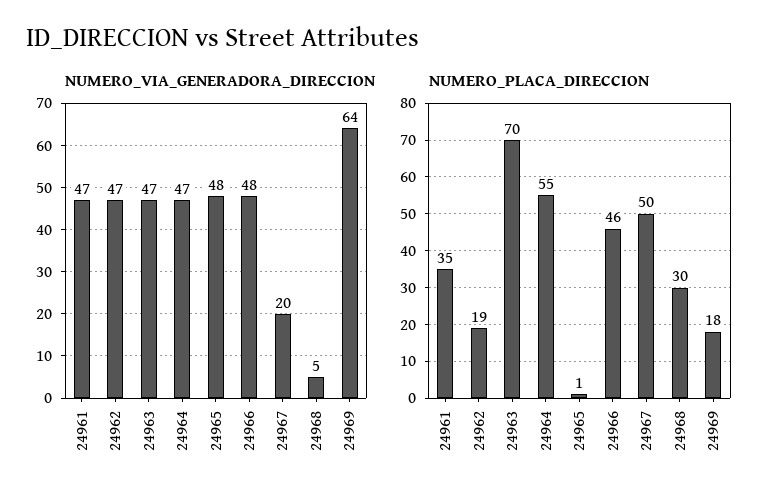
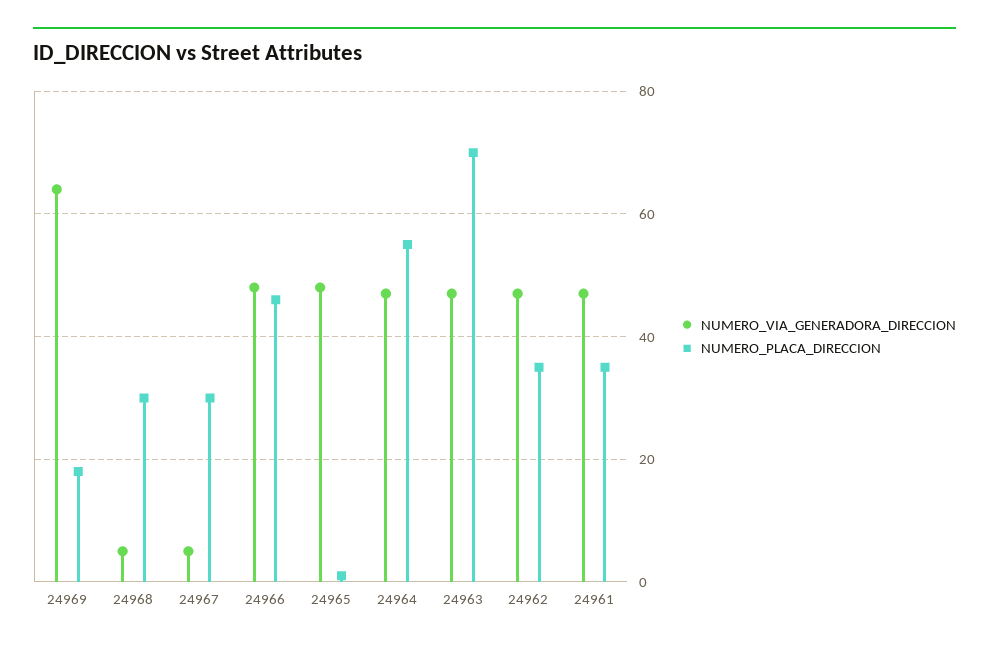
  {
    "NUMERO_VIA_GENERADORA_DIRECCION": {
      "24961": 47,
      "24962": 47,
      "24963": 47,
      "24964": 47,
      "24965": 48,
      "24966": 48,
-     "24967": 20,
+     "24967": 5,
      "24968": 5,
      "24969": 64
    },
    "NUMERO_PLACA_DIRECCION": {
      "24961": 35,
-     "24962": 19,
+     "24962": 35,
      "24963": 70,
      "24964": 55,
      "24965": 1,
      "24966": 46,
-     "24967": 50,
+     "24967": 30,
      "24968": 30,
      "24969": 18
    }
  }

